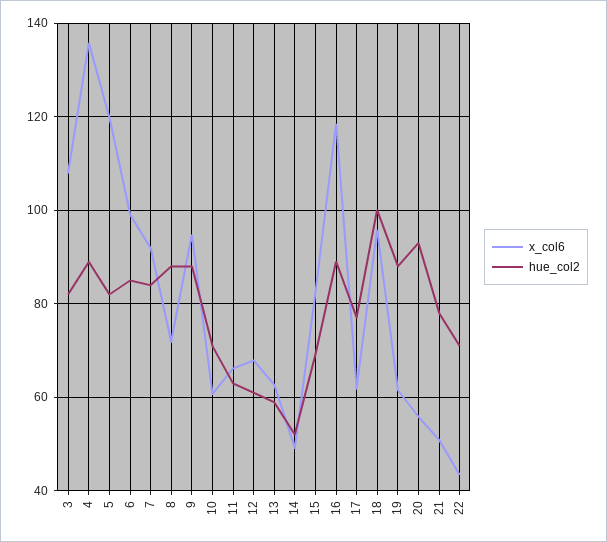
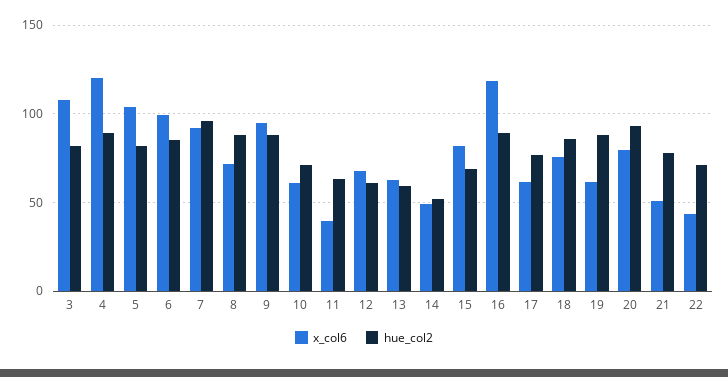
  {
    "x_col6": {
      "3": 108,
-     "4": 136,
+     "4": 120,
-     "5": 120,
+     "5": 105,
      "6": 100,
      "7": 92,
      "8": 72,
      "9": 94,
      "10": 60,
-     "11": 66,
+     "11": 40,
      "12": 68,
      "13": 62,
      "14": 50,
      "15": 82,
      "16": 118,
      "17": 62,
-     "18": 96,
+     "18": 75,
      "19": 62,
-     "20": 56,
+     "20": 80,
      "21": 50,
      "22": 44
    },
    "hue_col2": {
      "3": 82,
      "4": 90,
      "5": 82,
      "6": 86,
-     "7": 84,
+     "7": 95,
      "8": 88,
      "9": 88,
      "10": 72,
      "11": 64,
      "12": 62,
      "13": 60,
      "14": 52,
      "15": 70,
      "16": 90,
      "17": 78,
-     "18": 100,
+     "18": 85,
      "19": 88,
      "20": 94,
      "21": 78,
      "22": 72
    }
  }

